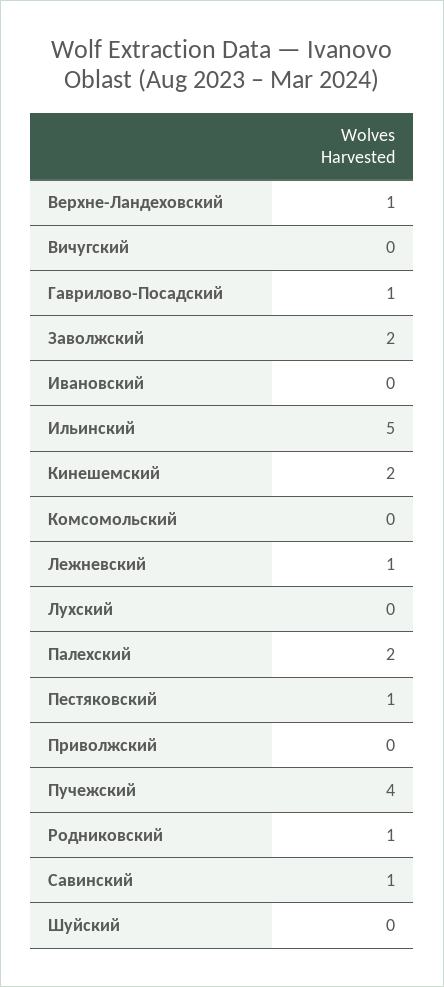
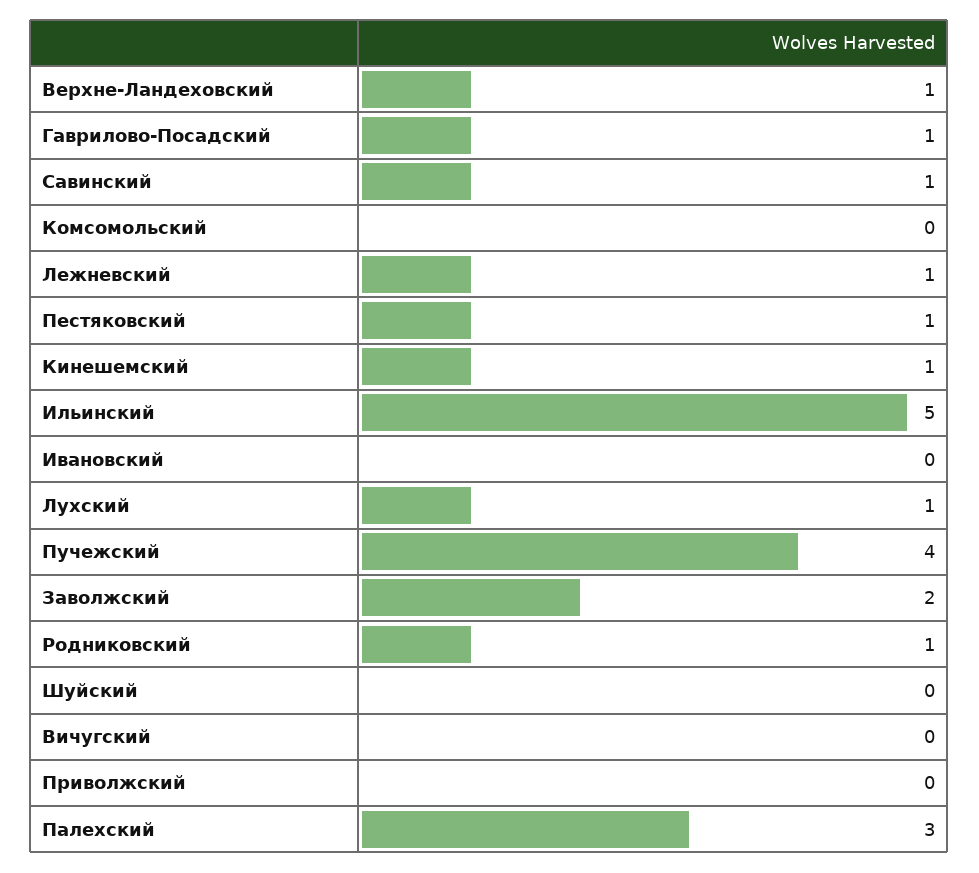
  {
    "Верхне-Ландеховский": 1,
    "Вичугский": 0,
    "Гаврилово-Посадский": 1,
    "Заволжский": 2,
    "Ивановский": 0,
    "Ильинский": 5,
-   "Кинешемский": 2,
+   "Кинешемский": 1,
    "Комсомольский": 0,
    "Лежневский": 1,
-   "Лухский": 0,
+   "Лухский": 1,
-   "Палехский": 2,
+   "Палехский": 3,
    "Пестяковский": 1,
    "Приволжский": 0,
    "Пучежский": 4,
    "Родниковский": 1,
    "Савинский": 1,
    "Шуйский": 0
  }

